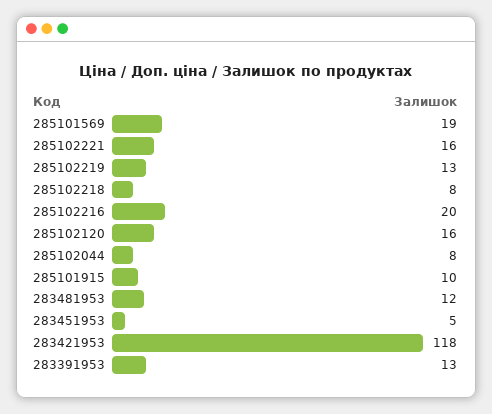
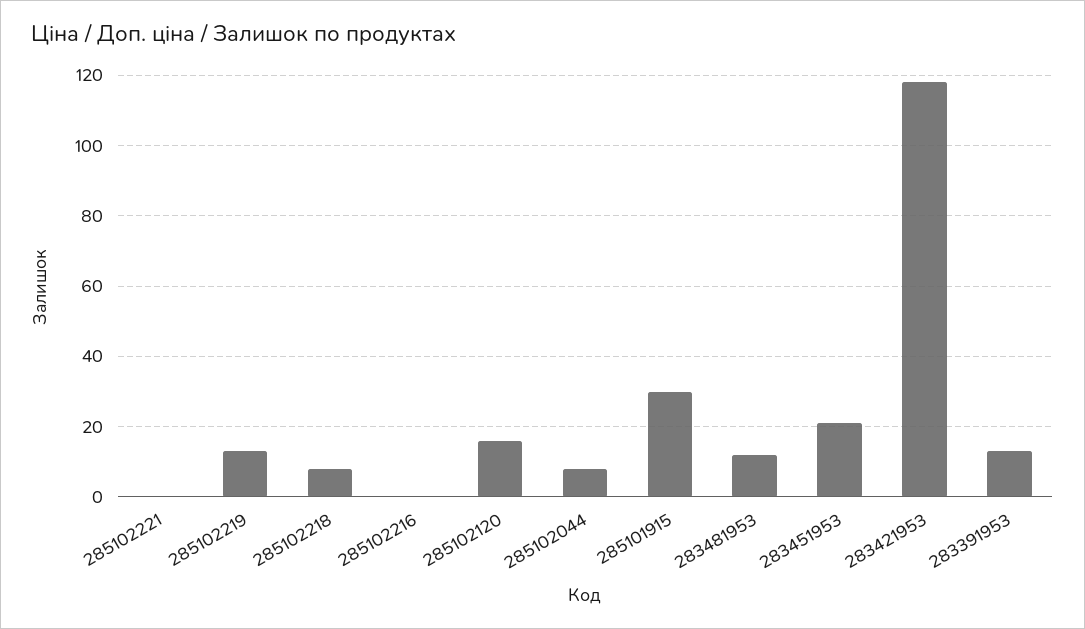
  {
-   "285101569": 19,
-   "285102221": 16,
+   "285102221": 0,
    "285102219": 13,
    "285102218": 8,
-   "285102216": 20,
+   "285102216": 0,
    "285102120": 16,
    "285102044": 8,
-   "285101915": 10,
+   "285101915": 30,
    "283481953": 12,
-   "283451953": 5,
+   "283451953": 20,
    "283421953": 118,
    "283391953": 13
  }

